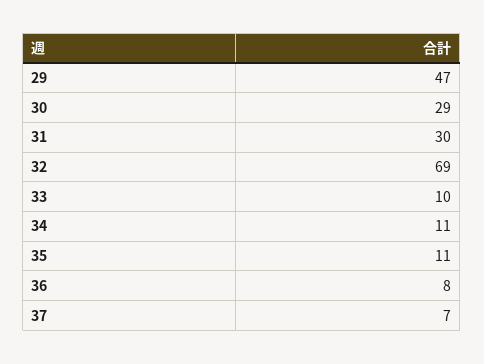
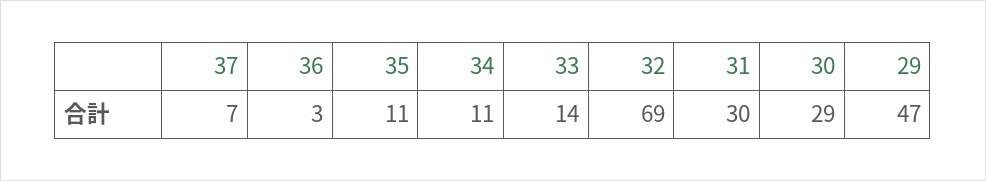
  {
    "29": 47,
    "30": 29,
    "31": 30,
    "32": 69,
-   "33": 10,
+   "33": 14,
    "34": 11,
    "35": 11,
-   "36": 8,
+   "36": 3,
    "37": 7
  }

